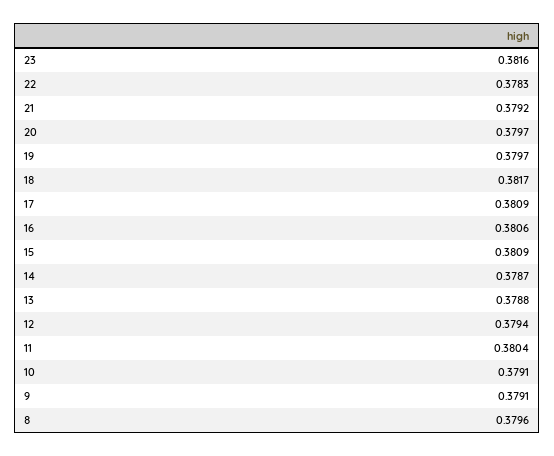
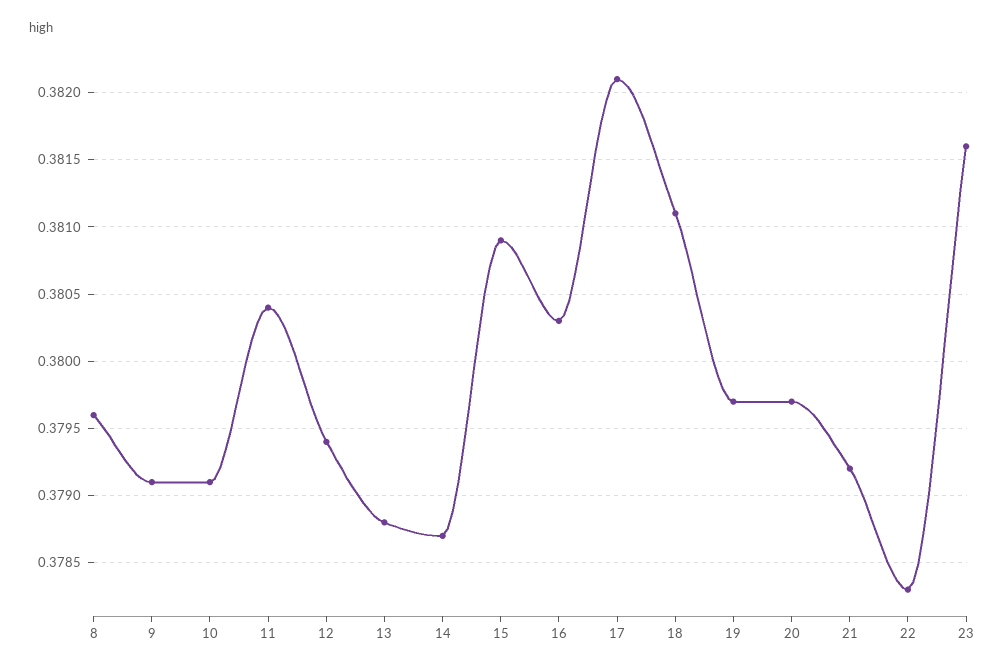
  {
    "23": 0.3816,
    "22": 0.3783,
    "21": 0.3792,
    "20": 0.3797,
    "19": 0.3797,
-   "18": 0.3817,
+   "18": 0.3811,
-   "17": 0.3809,
+   "17": 0.3821,
-   "16": 0.3806,
+   "16": 0.3803,
    "15": 0.3809,
    "14": 0.3787,
    "13": 0.3788,
    "12": 0.3794,
    "11": 0.3804,
    "10": 0.3791,
    "9": 0.3791,
    "8": 0.3796
  }

